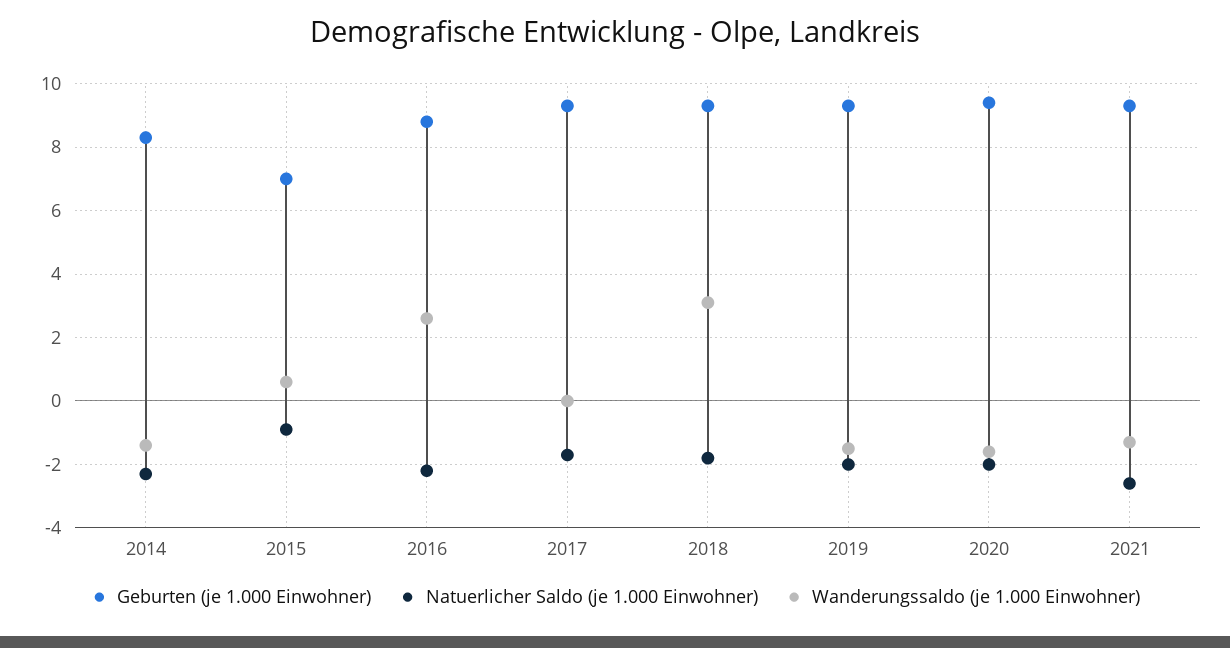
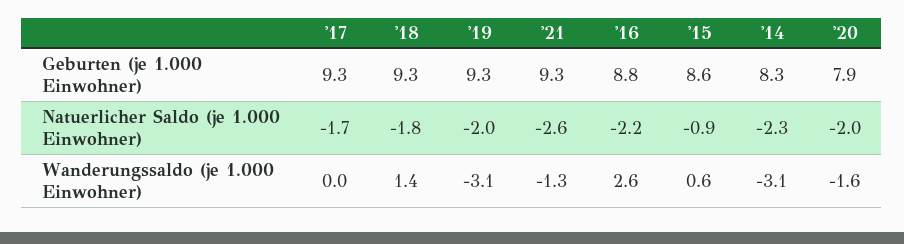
  {
    "Geburten (je 1.000 Einwohner)": {
      "2014": 8.3,
-     "2015": 7,
+     "2015": 8.6,
      "2016": 8.8,
      "2017": 9.3,
      "2018": 9.3,
      "2019": 9.3,
-     "2020": 9.5,
+     "2020": 7.9,
      "2021": 9.3
    },
    "Natuerlicher Saldo (je 1.000 Einwohner)": {
      "2014": -2.3,
      "2015": -0.9,
      "2016": -2.2,
      "2017": -1.7,
      "2018": -1.8,
      "2019": -2,
      "2020": -2,
      "2021": -2.6
    },
    "Wanderungssaldo (je 1.000 Einwohner)": {
-     "2014": -1.5,
+     "2014": -3.1,
      "2015": 0.6,
      "2016": 2.6,
      "2017": 0,
-     "2018": 3,
+     "2018": 1.4,
-     "2019": -1.5,
+     "2019": -3.1,
      "2020": -1.6,
      "2021": -1.3
    }
  }

